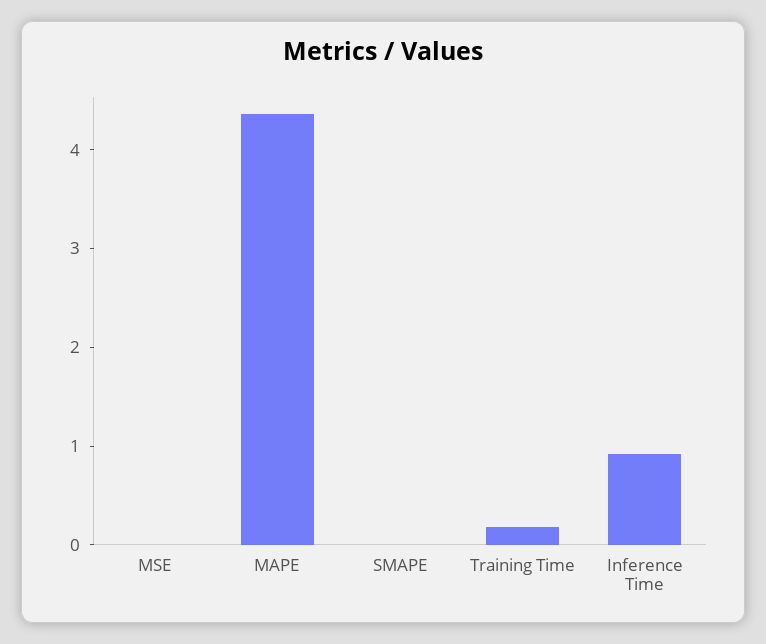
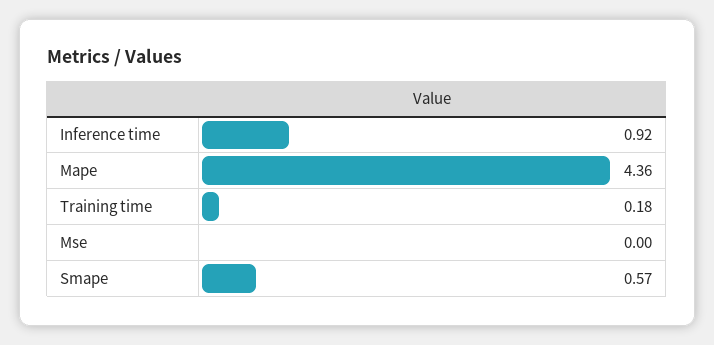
  {
    "MSE": 0,
    "MAPE": 4.36,
-   "SMAPE": 0,
+   "SMAPE": 0.57,
    "Training Time": 0.18,
    "Inference Time": 0.92
  }

